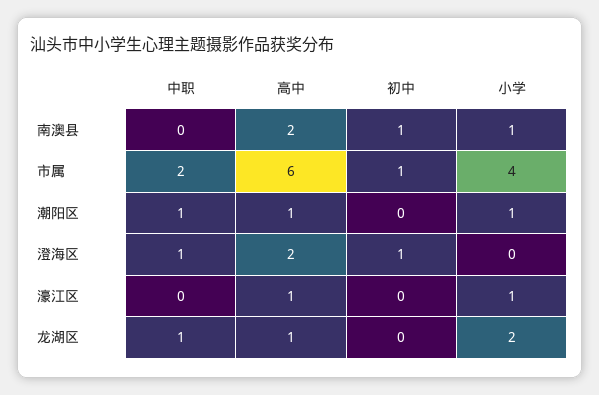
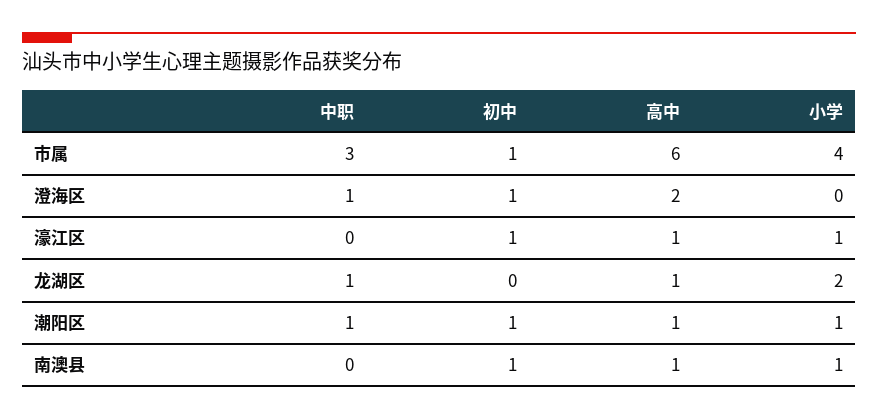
  {
    "中职": {
      "南澳县": 0,
-     "市属": 2,
+     "市属": 3,
      "潮阳区": 1,
      "澄海区": 1,
      "濠江区": 0,
      "龙湖区": 1
    },
    "高中": {
-     "南澳县": 2,
+     "南澳县": 1,
      "市属": 6,
      "潮阳区": 1,
      "澄海区": 2,
      "濠江区": 1,
      "龙湖区": 1
    },
    "初中": {
      "南澳县": 1,
      "市属": 1,
-     "潮阳区": 0,
+     "潮阳区": 1,
      "澄海区": 1,
-     "濠江区": 0,
+     "濠江区": 1,
      "龙湖区": 0
    },
    "小学": {
      "南澳县": 1,
      "市属": 4,
      "潮阳区": 1,
      "澄海区": 0,
      "濠江区": 1,
      "龙湖区": 2
    }
  }

